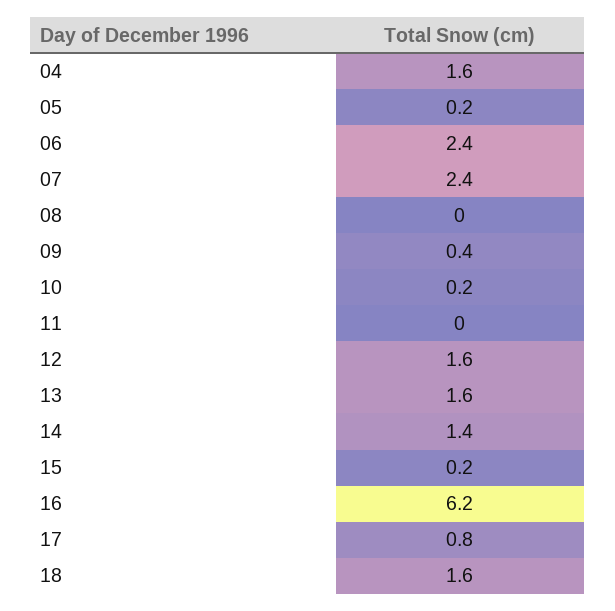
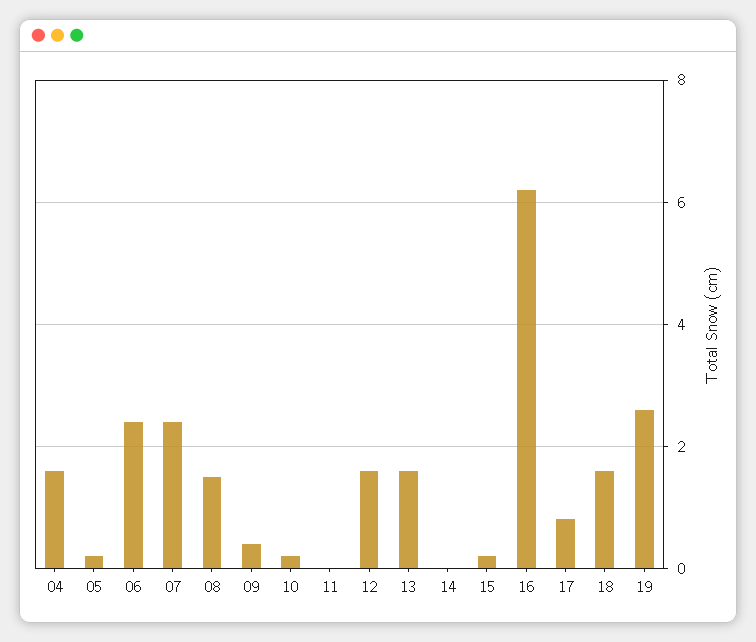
  {
    "04": 1.6,
    "05": 0.2,
    "06": 2.4,
    "07": 2.4,
-   "08": 0,
+   "08": 1.5,
    "09": 0.4,
    "10": 0.2,
    "11": 0,
    "12": 1.6,
    "13": 1.6,
-   "14": 1.4,
+   "14": 0,
    "15": 0.2,
    "16": 6.2,
    "17": 0.8,
-   "18": 1.6
+   "18": 1.6,
+   "19": 2.5
  }

